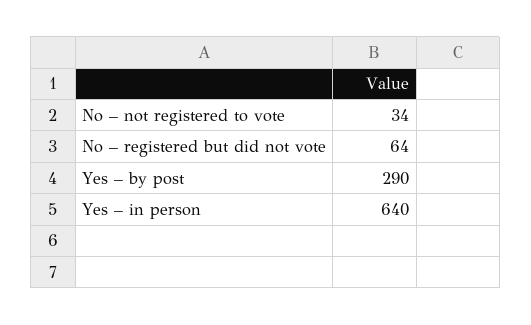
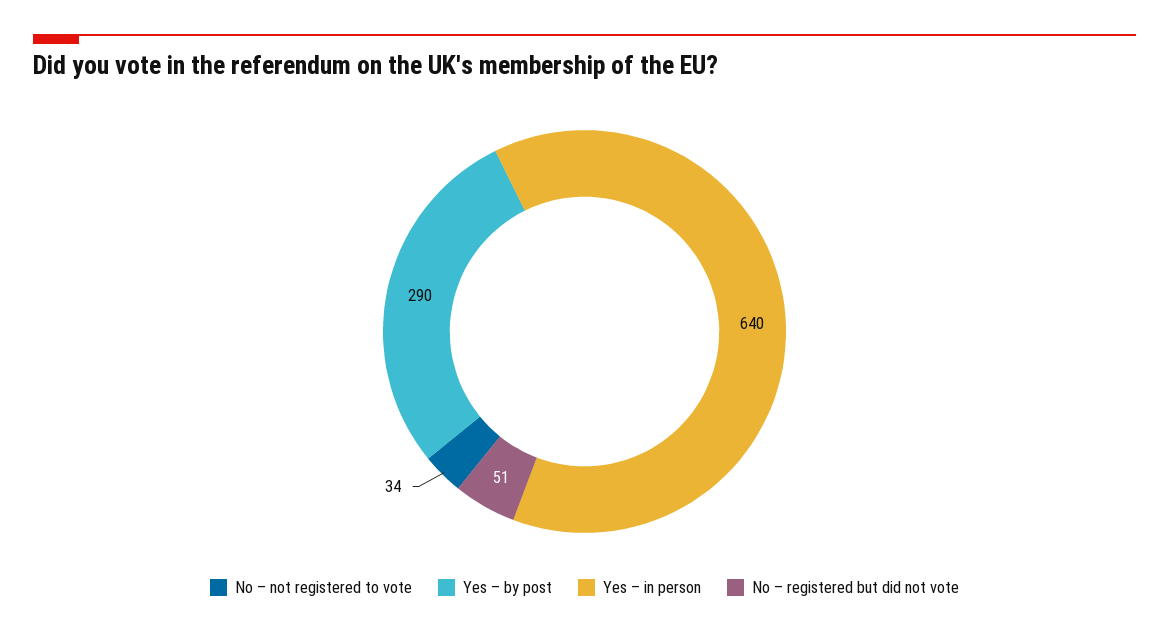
  {
    "No – not registered to vote": 34,
-   "No – registered but did not vote": 64,
+   "No – registered but did not vote": 51,
    "Yes – by post": 290,
    "Yes – in person": 640
  }

